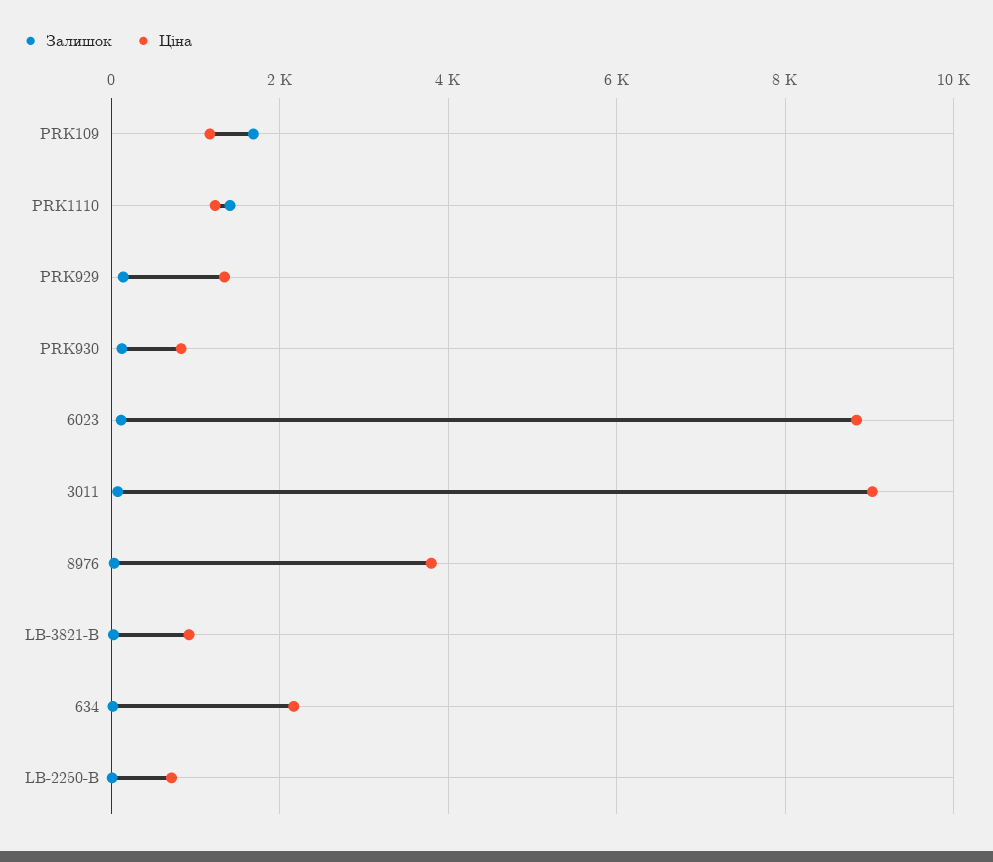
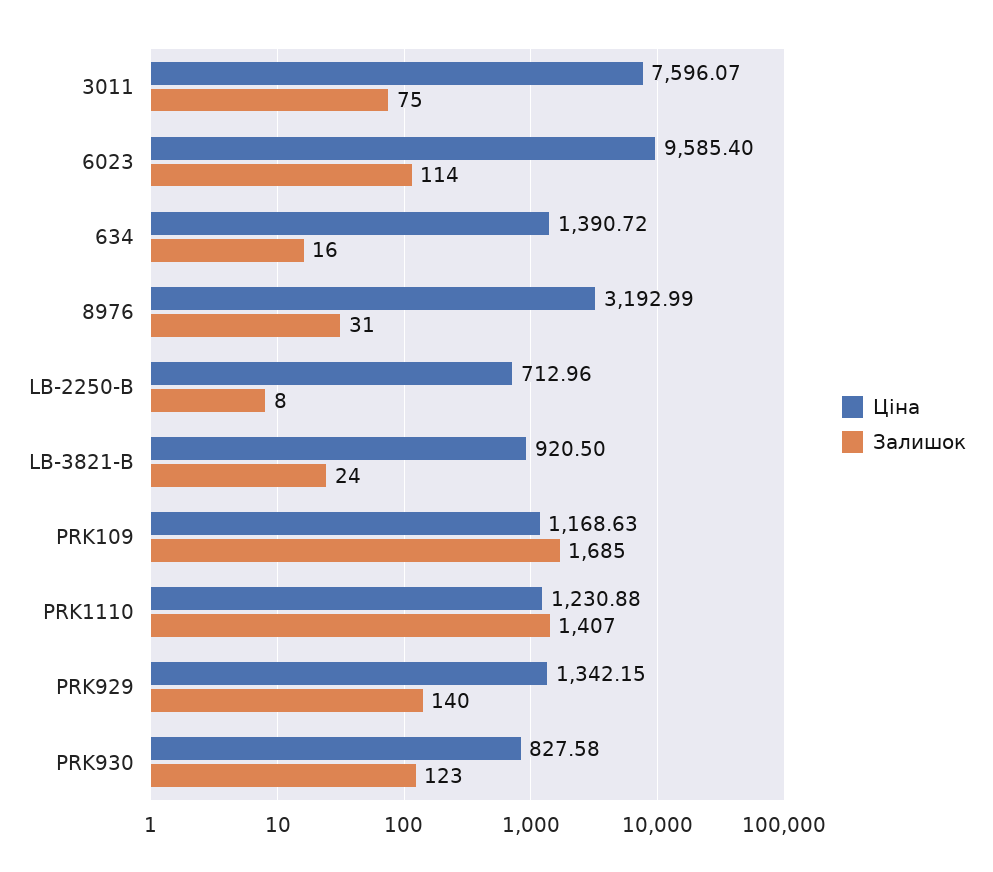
  {
    "Залишок": {
      "PRK109": 1685,
      "PRK1110": 1407,
      "PRK929": 140,
      "PRK930": 123,
      "6023": 114,
      "3011": 75,
      "8976": 31,
      "LB-3821-В": 24,
      "634": 16,
      "LB-2250-В": 8
    },
    "Ціна": {
      "PRK109": 1168.63,
      "PRK1110": 1230.88,
      "PRK929": 1342.15,
      "PRK930": 827.58,
-     "6023": 8800,
+     "6023": 9585.4,
-     "3011": 9000,
+     "3011": 7596.07,
-     "8976": 3800,
+     "8976": 3192.99,
      "LB-3821-В": 920.5,
-     "634": 2200,
+     "634": 1390.72,
      "LB-2250-В": 712.96
    }
  }

